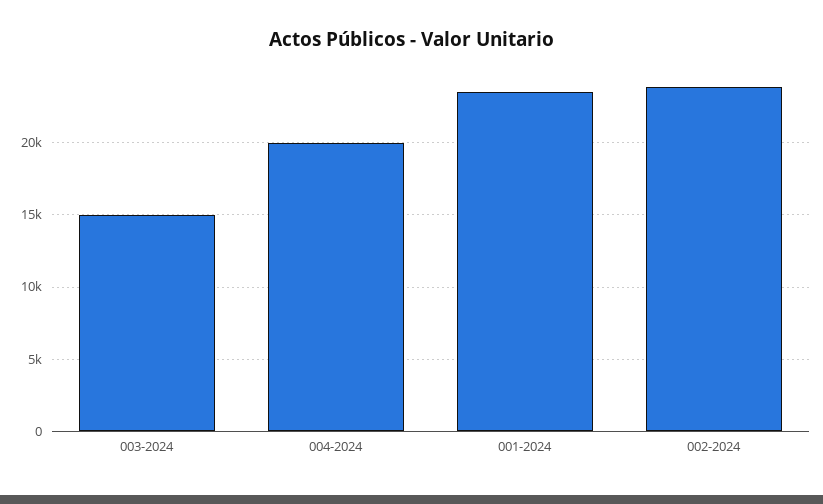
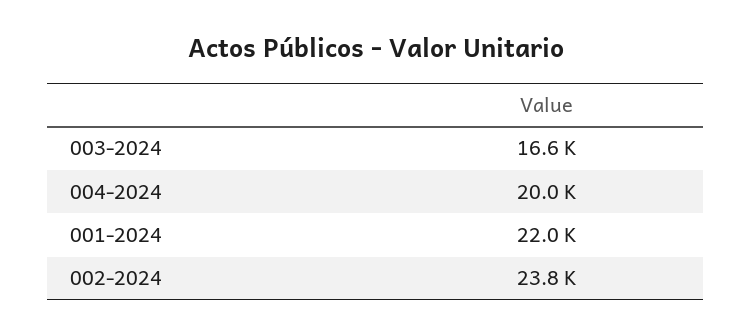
  {
-   "003-2024": 15000,
+   "003-2024": 16600,
    "004-2024": 20000,
-   "001-2024": 23500,
+   "001-2024": 22000,
    "002-2024": 23800
  }

